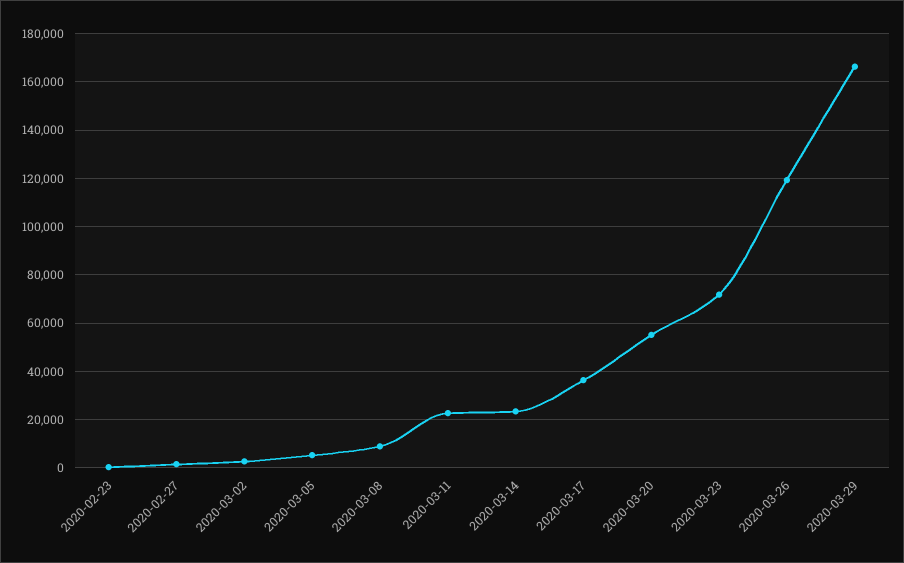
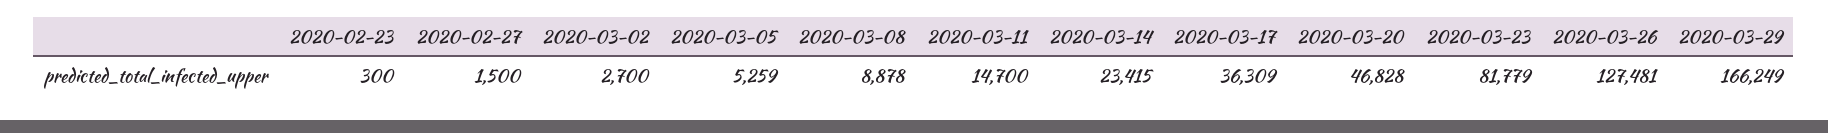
  {
    "2020-02-23": 300,
    "2020-02-27": 1500,
    "2020-03-02": 2700,
    "2020-03-05": 5259,
    "2020-03-08": 8878,
-   "2020-03-11": 22500,
+   "2020-03-11": 14700,
    "2020-03-14": 23415,
    "2020-03-17": 36309,
-   "2020-03-20": 55000,
+   "2020-03-20": 46828,
-   "2020-03-23": 72500,
+   "2020-03-23": 81779,
-   "2020-03-26": 120000,
+   "2020-03-26": 127481,
    "2020-03-29": 166249
  }

